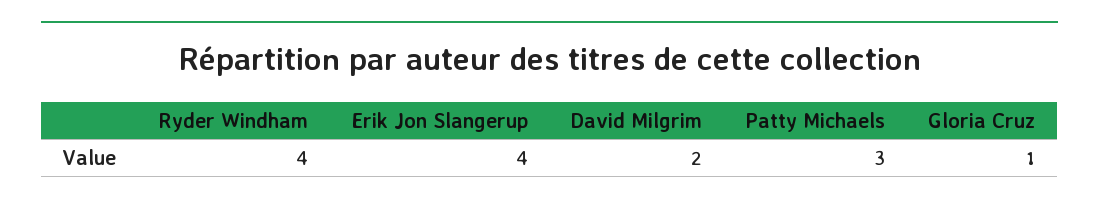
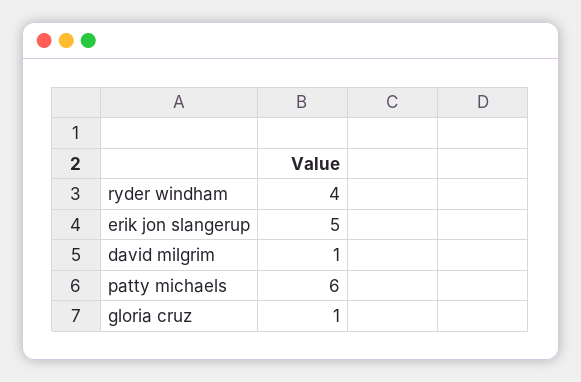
  {
    "Ryder Windham": 4,
-   "Erik Jon Slangerup": 4,
+   "Erik Jon Slangerup": 5,
-   "David Milgrim": 2,
+   "David Milgrim": 1,
-   "Patty Michaels": 3,
+   "Patty Michaels": 6,
    "Gloria Cruz": 1
  }

